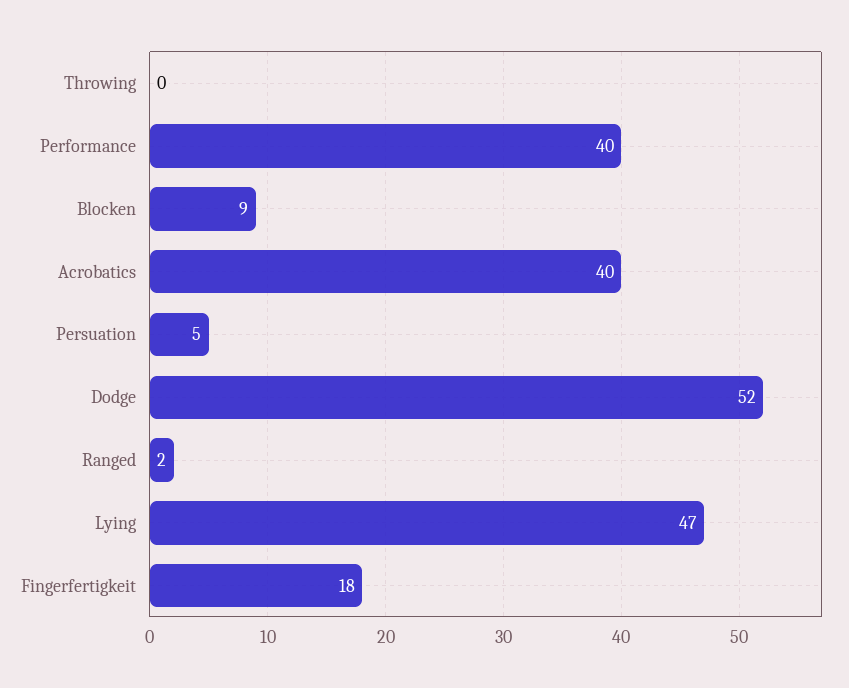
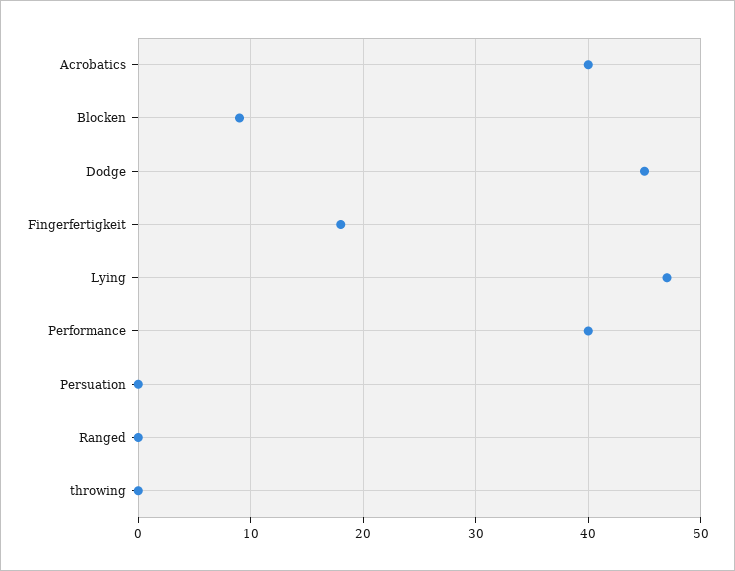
  {
    "Throwing": 0,
    "Performance": 40,
    "Blocken": 9,
    "Acrobatics": 40,
-   "Persuation": 5,
+   "Persuation": 0,
-   "Dodge": 52,
+   "Dodge": 45,
-   "Ranged": 2,
+   "Ranged": 0,
    "Lying": 47,
    "Fingerfertigkeit": 18
  }

